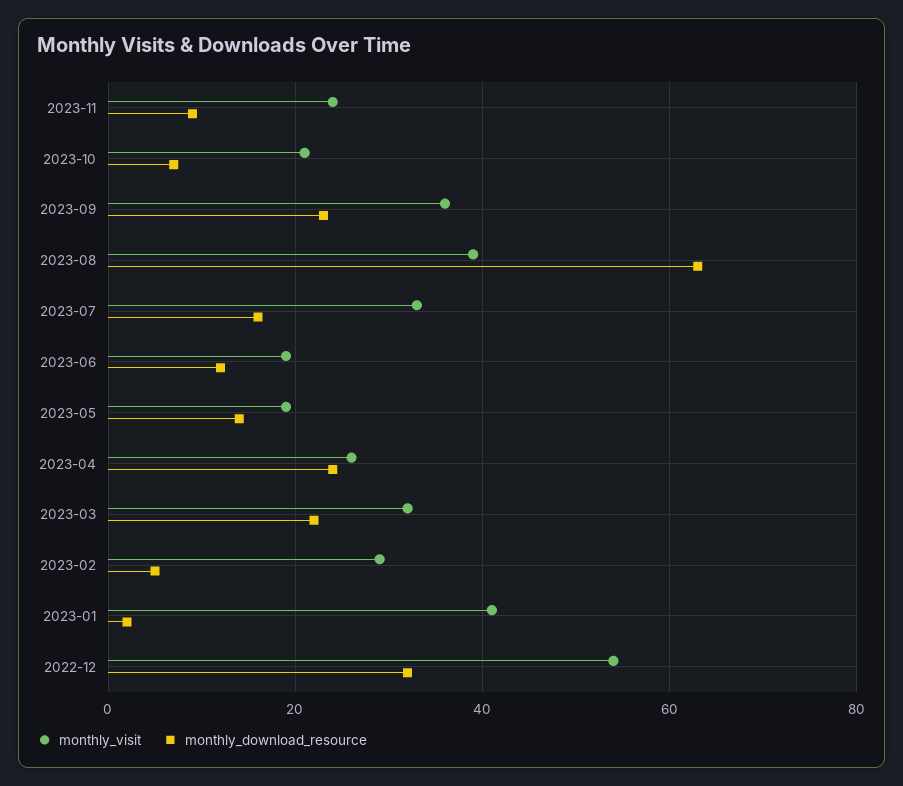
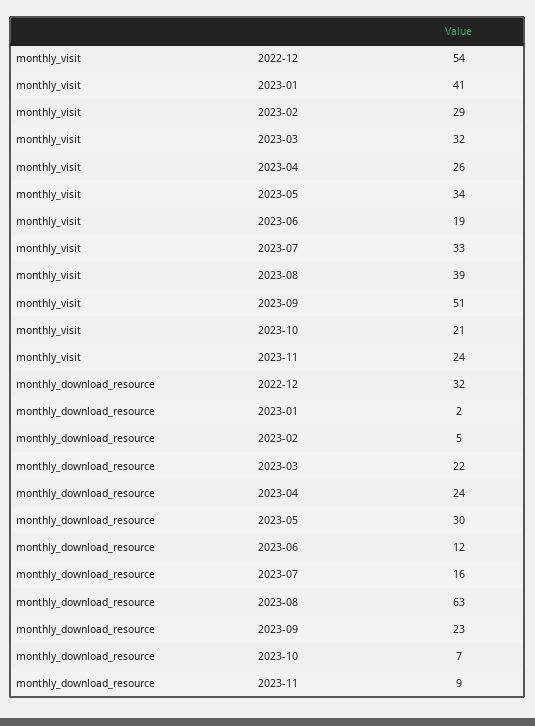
  {
    "monthly_visit": {
      "2023-11": 24,
      "2023-10": 21,
-     "2023-09": 35,
+     "2023-09": 51,
      "2023-08": 39,
      "2023-07": 33,
      "2023-06": 19,
-     "2023-05": 20,
+     "2023-05": 34,
      "2023-04": 26,
      "2023-03": 32,
      "2023-02": 29,
      "2023-01": 41,
      "2022-12": 54
    },
    "monthly_download_resource": {
      "2023-11": 9,
      "2023-10": 7,
      "2023-09": 23,
      "2023-08": 63,
      "2023-07": 16,
      "2023-06": 12,
-     "2023-05": 15,
+     "2023-05": 30,
      "2023-04": 24,
      "2023-03": 22,
      "2023-02": 5,
      "2023-01": 2,
      "2022-12": 32
    }
  }

